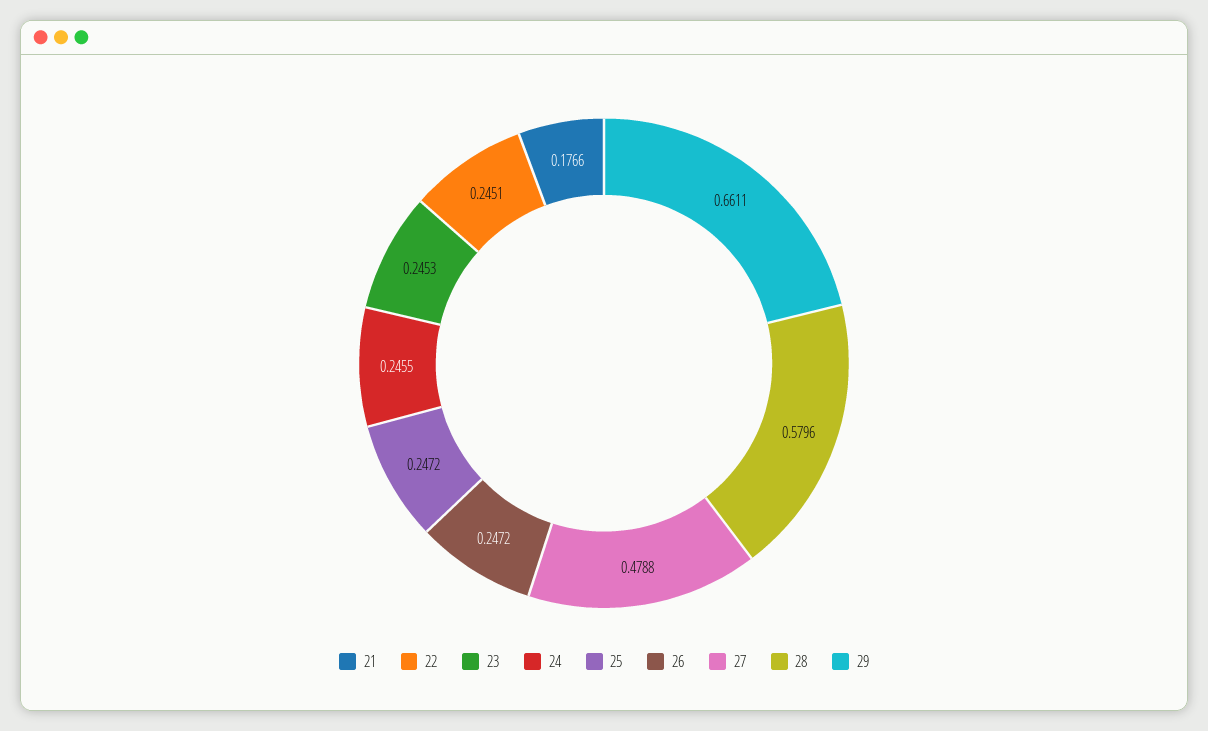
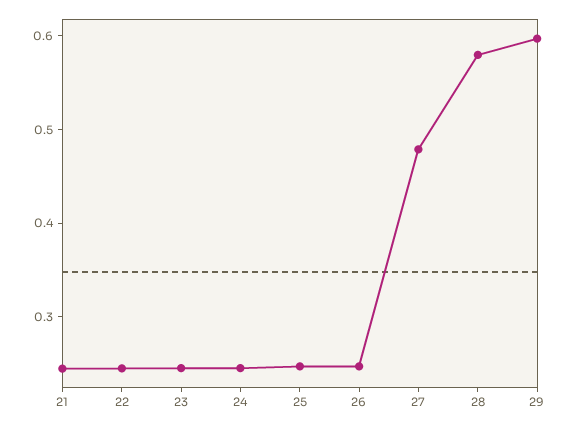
  {
-   "21": 0.1766,
+   "21": 0.24,
    "22": 0.2451,
    "23": 0.2453,
    "24": 0.2455,
    "25": 0.2472,
    "26": 0.2472,
    "27": 0.4788,
    "28": 0.5796,
-   "29": 0.6611
+   "29": 0.6
  }

